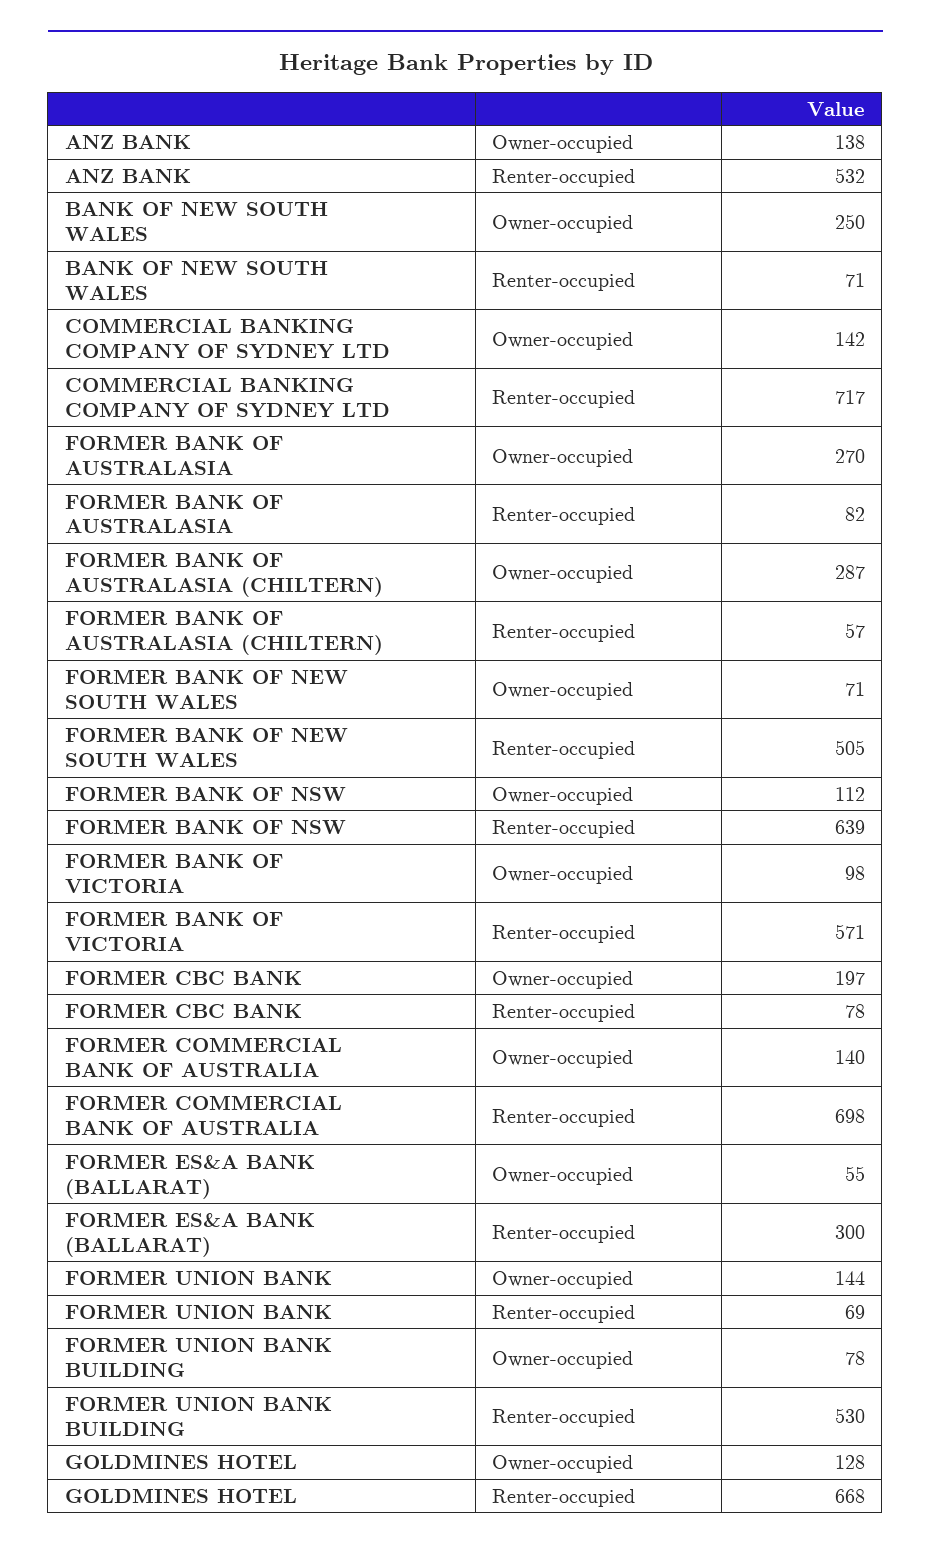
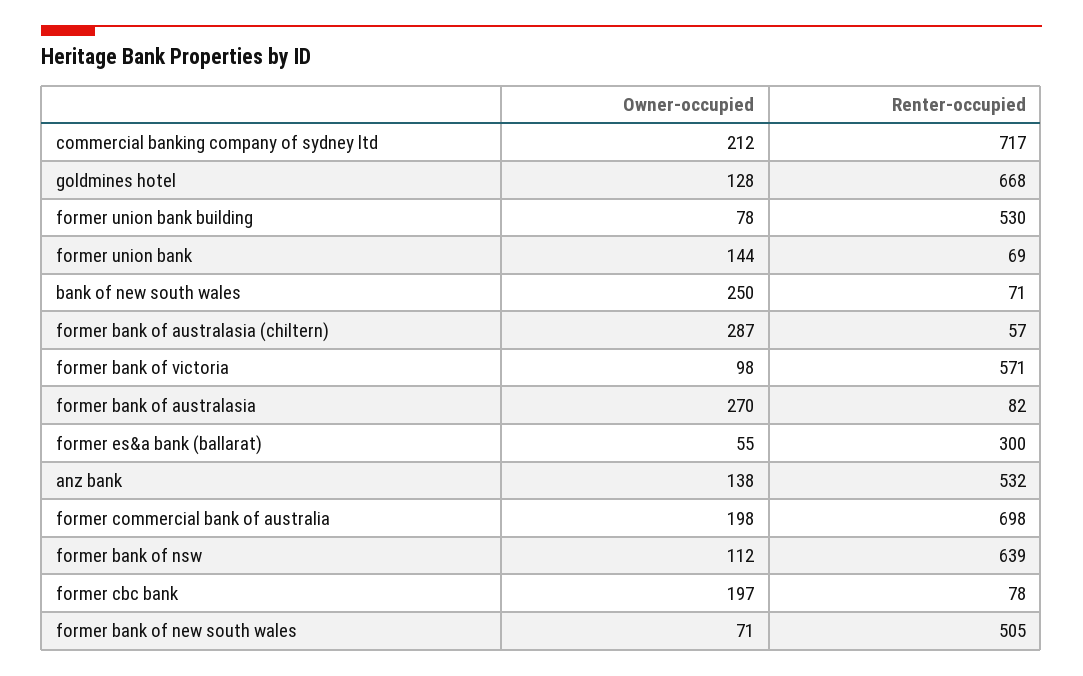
  {
    "ANZ BANK": {
      "Owner-occupied": 138,
      "Renter-occupied": 532
    },
    "BANK OF NEW SOUTH WALES": {
      "Owner-occupied": 250,
      "Renter-occupied": 71
    },
    "COMMERCIAL BANKING COMPANY OF SYDNEY LTD": {
-     "Owner-occupied": 142,
+     "Owner-occupied": 212,
      "Renter-occupied": 717
    },
    "FORMER BANK OF AUSTRALASIA": {
      "Owner-occupied": 270,
      "Renter-occupied": 82
    },
    "FORMER BANK OF AUSTRALASIA (CHILTERN)": {
      "Owner-occupied": 287,
      "Renter-occupied": 57
    },
    "FORMER BANK OF NEW SOUTH WALES": {
      "Owner-occupied": 71,
      "Renter-occupied": 505
    },
    "FORMER BANK OF NSW": {
      "Owner-occupied": 112,
      "Renter-occupied": 639
    },
    "FORMER BANK OF VICTORIA": {
      "Owner-occupied": 98,
      "Renter-occupied": 571
    },
    "FORMER CBC BANK": {
      "Owner-occupied": 197,
      "Renter-occupied": 78
    },
    "FORMER COMMERCIAL BANK OF AUSTRALIA": {
-     "Owner-occupied": 140,
+     "Owner-occupied": 198,
      "Renter-occupied": 698
    },
    "FORMER ES&A BANK (BALLARAT)": {
      "Owner-occupied": 55,
      "Renter-occupied": 300
    },
    "FORMER UNION BANK": {
      "Owner-occupied": 144,
      "Renter-occupied": 69
    },
    "FORMER UNION BANK BUILDING": {
      "Owner-occupied": 78,
      "Renter-occupied": 530
    },
    "GOLDMINES HOTEL": {
      "Owner-occupied": 128,
      "Renter-occupied": 668
    }
  }

